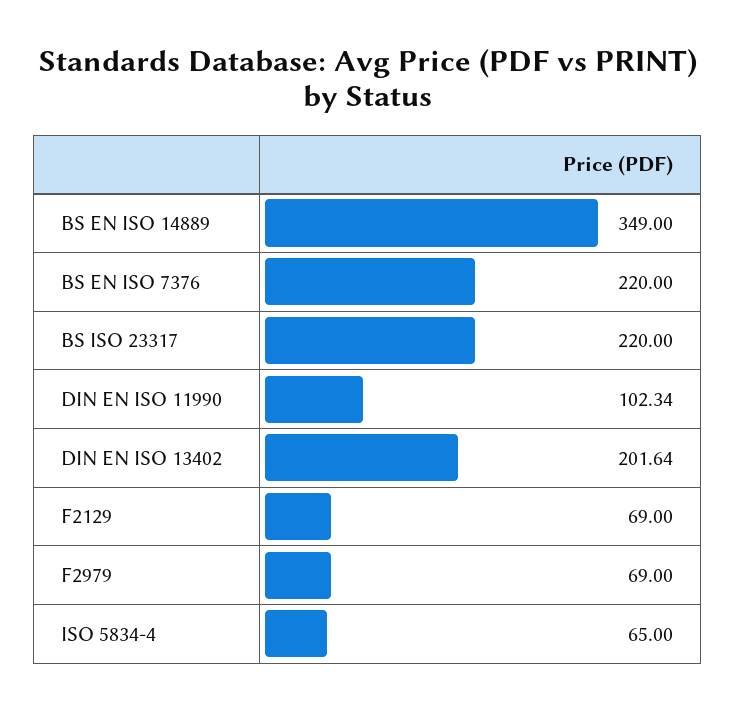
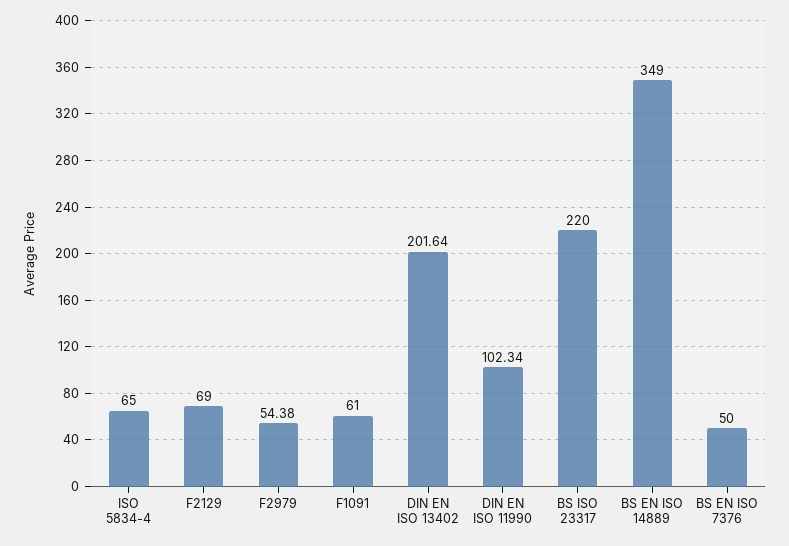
  {
    "BS EN ISO 14889": 349,
-   "BS EN ISO 7376": 220,
+   "BS EN ISO 7376": 50,
    "BS ISO 23317": 220,
    "DIN EN ISO 11990": 102.34,
    "DIN EN ISO 13402": 201.64,
    "F2129": 69,
-   "F2979": 69,
+   "F2979": 54.38,
-   "ISO 5834-4": 65
+   "ISO 5834-4": 65,
+   "F1091": 61
  }

